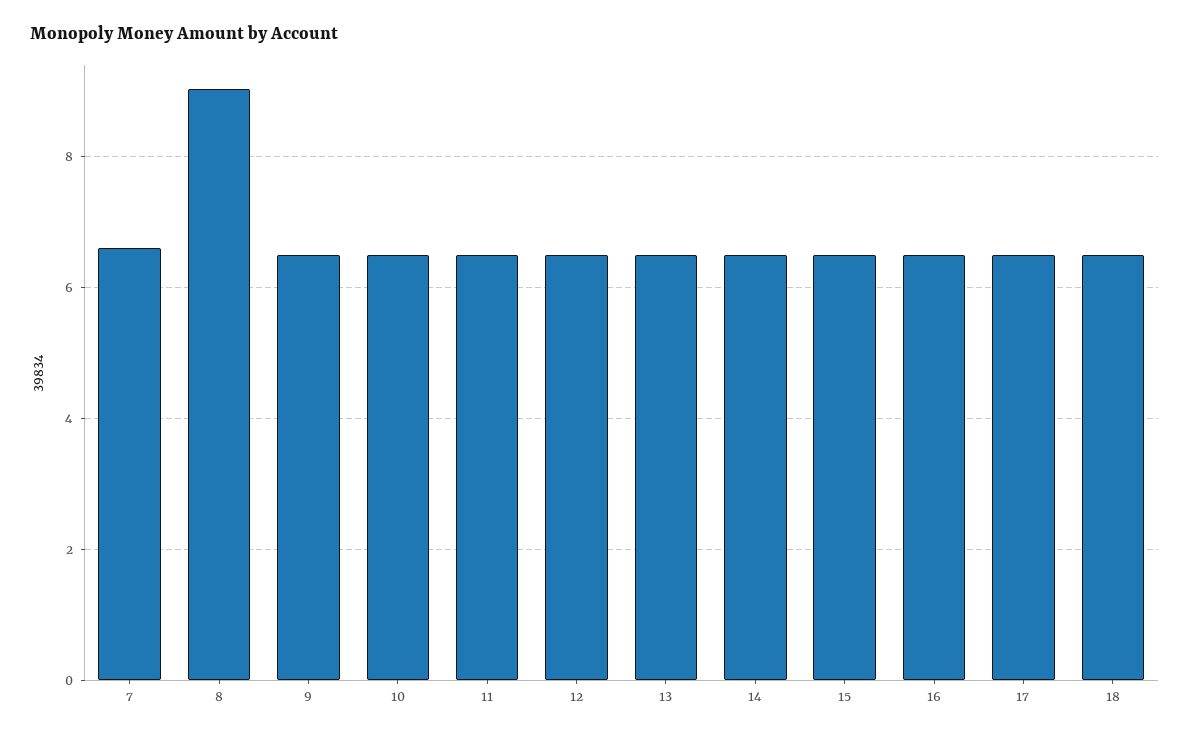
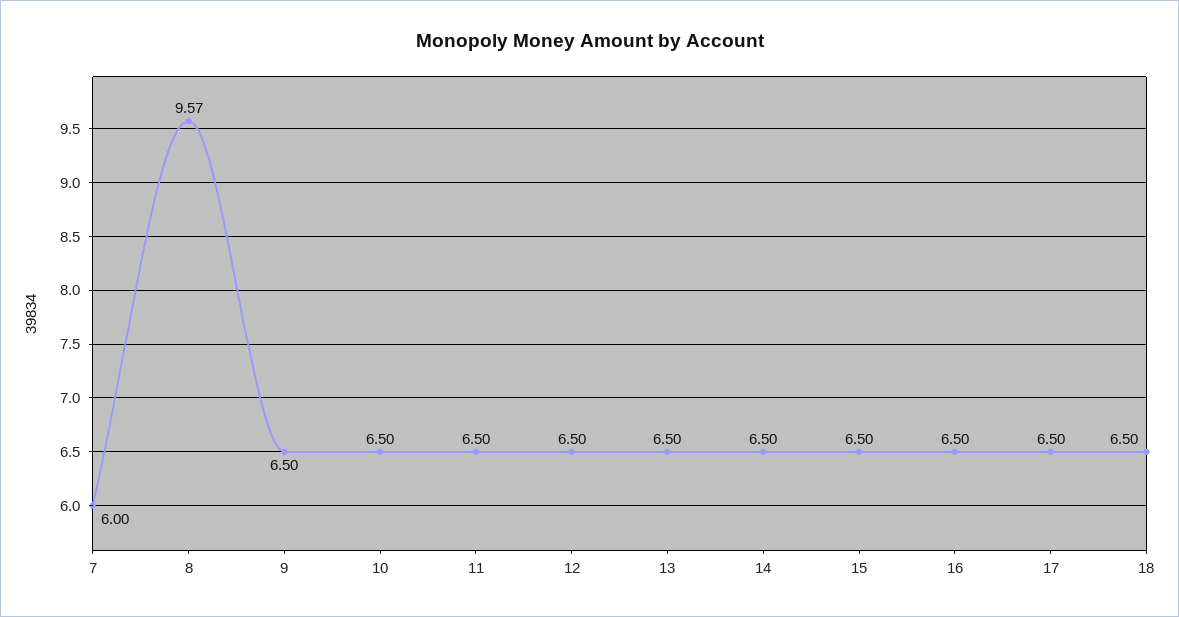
  {
-   "7": 6.6,
+   "7": 6,
-   "8": 9,
+   "8": 9.57,
    "9": 6.5,
    "10": 6.5,
    "11": 6.5,
    "12": 6.5,
    "13": 6.5,
    "14": 6.5,
    "15": 6.5,
    "16": 6.5,
    "17": 6.5,
    "18": 6.5
  }

